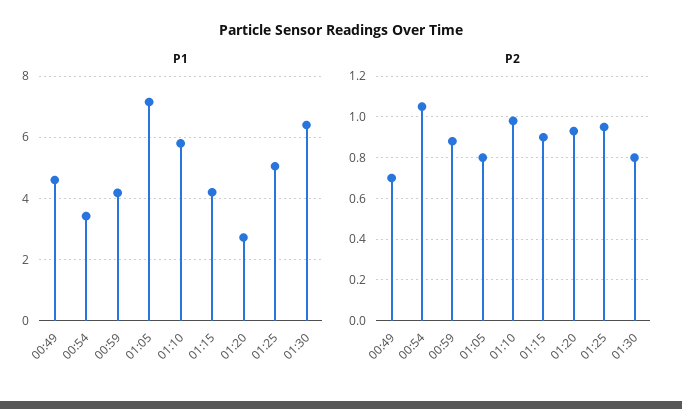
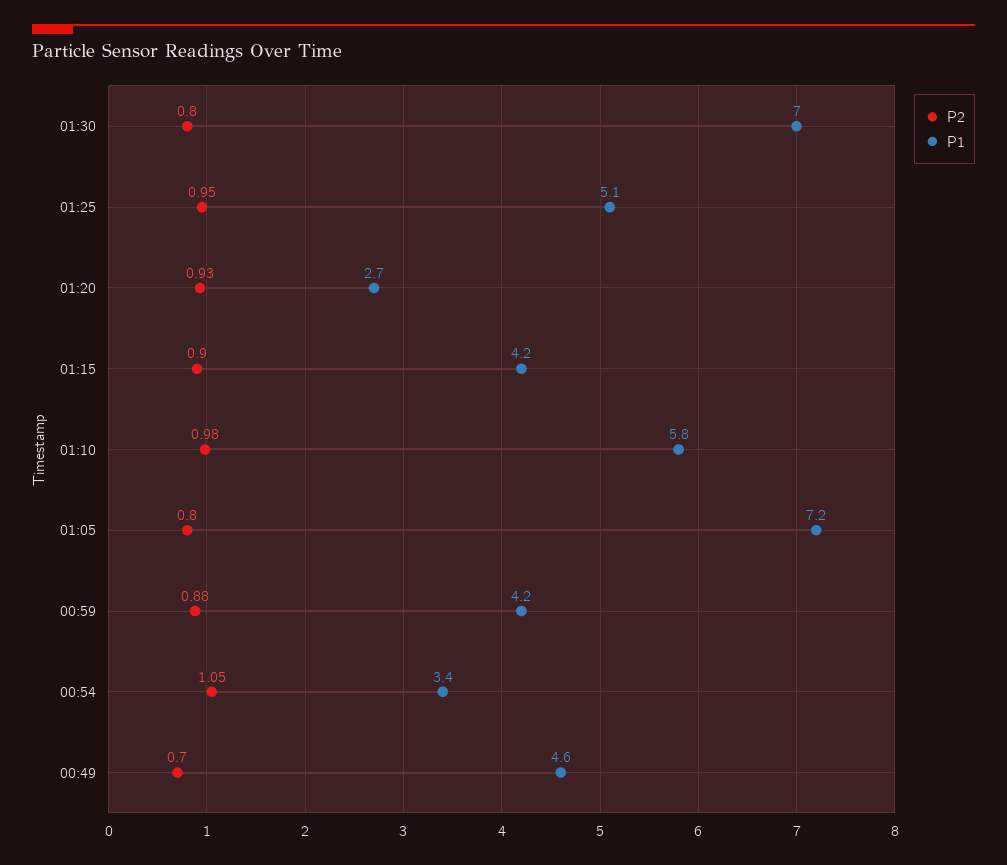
  {
    "P1": {
      "00:49": 4.6,
      "00:54": 3.4,
      "00:59": 4.2,
      "01:05": 7.2,
      "01:10": 5.8,
      "01:15": 4.2,
      "01:20": 2.7,
      "01:25": 5.1,
-     "01:30": 6.4
+     "01:30": 7
    },
    "P2": {
      "00:49": 0.7,
      "00:54": 1.05,
      "00:59": 0.88,
      "01:05": 0.8,
      "01:10": 0.98,
      "01:15": 0.9,
      "01:20": 0.93,
      "01:25": 0.95,
      "01:30": 0.8
    }
  }

